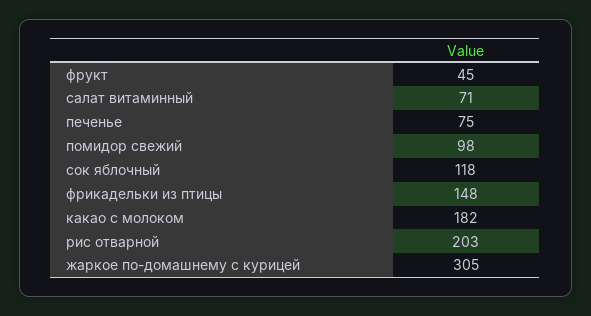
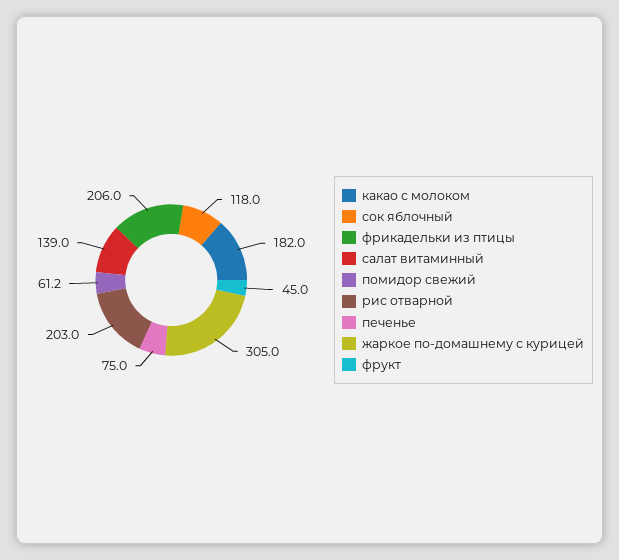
  {
    "фрукт": 45,
-   "салат витаминный": 71,
+   "салат витаминный": 139,
    "печенье": 75,
-   "помидор свежий": 98,
+   "помидор свежий": 61.2,
    "сок яблочный": 118,
-   "фрикадельки из птицы": 148,
+   "фрикадельки из птицы": 206,
    "какао с молоком": 182,
    "рис отварной": 203,
    "жаркое по-домашнему с курицей": 305
  }

